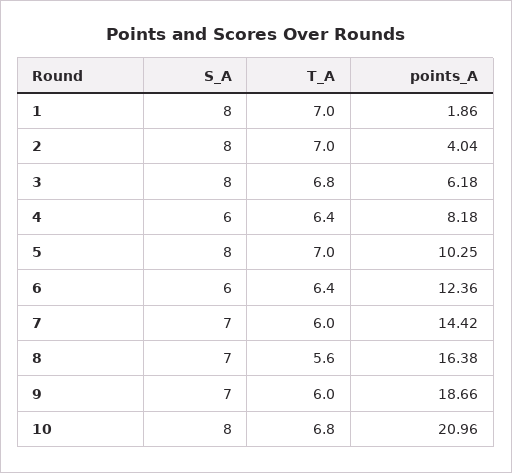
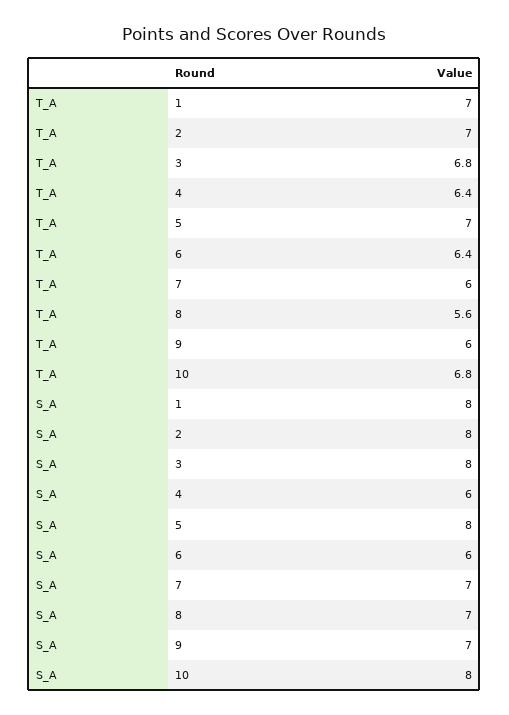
  {
    "S_A": {
      "1": 8,
      "2": 8,
      "3": 8,
      "4": 6,
      "5": 8,
      "6": 6,
      "7": 7,
      "8": 7,
      "9": 7,
      "10": 8
    },
    "T_A": {
      "1": 7,
      "2": 7,
      "3": 6.8,
      "4": 6.4,
      "5": 7,
      "6": 6.4,
      "7": 6,
      "8": 5.6,
      "9": 6,
      "10": 6.8
-   },
+   }
-   "points_A": {
-     "1": 1.86,
-     "2": 4.04,
-     "3": 6.18,
-     "4": 8.18,
-     "5": 10.25,
-     "6": 12.36,
-     "7": 14.42,
-     "8": 16.38,
-     "9": 18.66,
-     "10": 20.96
-   }
  }

